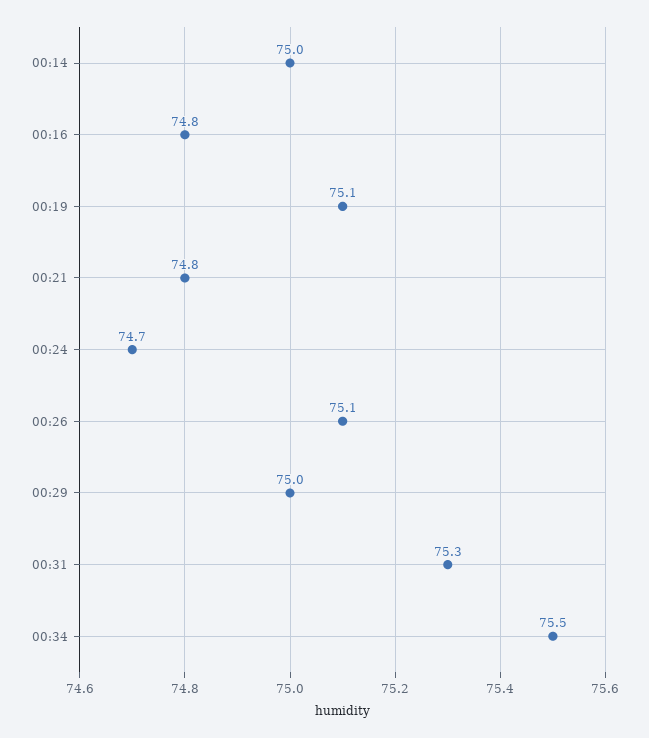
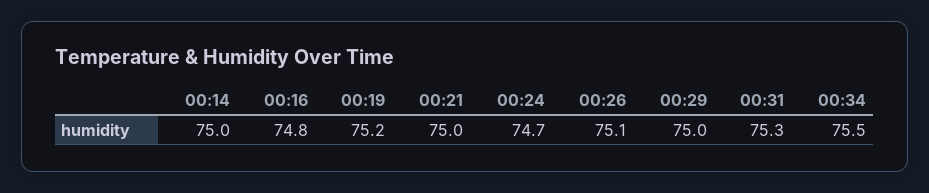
  {
    "00:14": 75,
    "00:16": 74.8,
-   "00:19": 75.1,
+   "00:19": 75.2,
-   "00:21": 74.8,
+   "00:21": 75,
    "00:24": 74.7,
    "00:26": 75.1,
    "00:29": 75,
    "00:31": 75.3,
    "00:34": 75.5
  }

